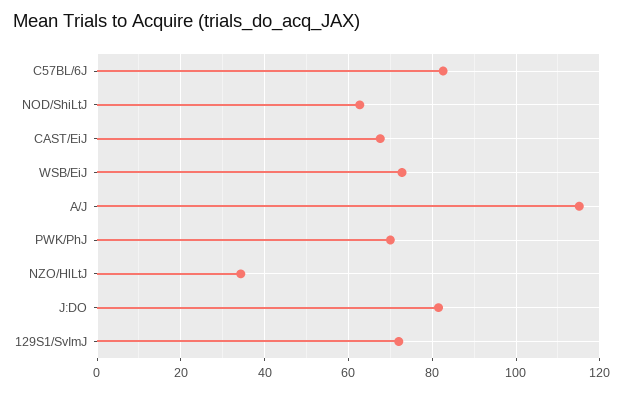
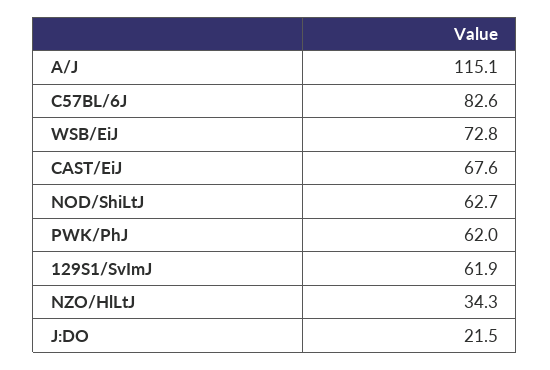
  {
    "C57BL/6J": 82.6,
    "NOD/ShiLtJ": 62.7,
    "CAST/EiJ": 67.6,
    "WSB/EiJ": 72.8,
    "A/J": 115.1,
-   "PWK/PhJ": 70,
+   "PWK/PhJ": 62,
    "NZO/HlLtJ": 34.3,
-   "J:DO": 82,
+   "J:DO": 21.5,
-   "129S1/SvImJ": 72
+   "129S1/SvImJ": 61.9
  }

